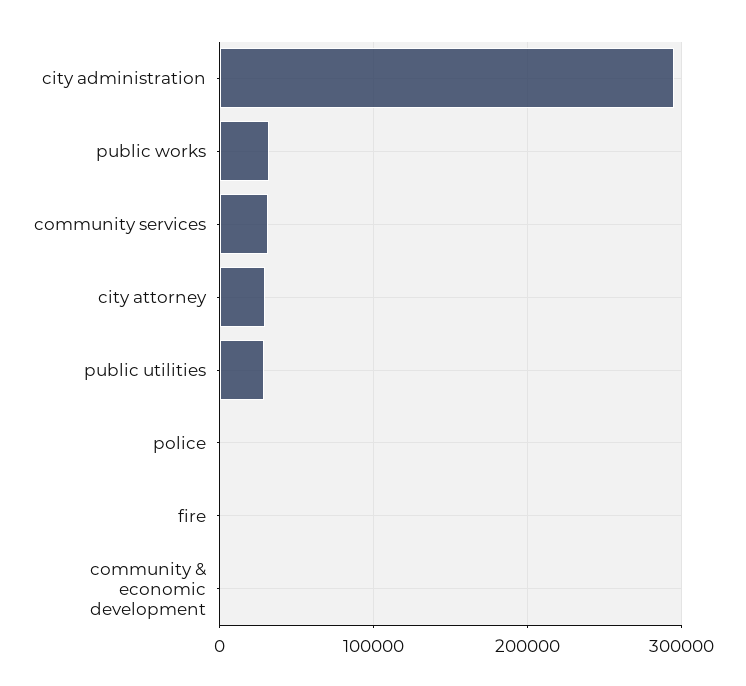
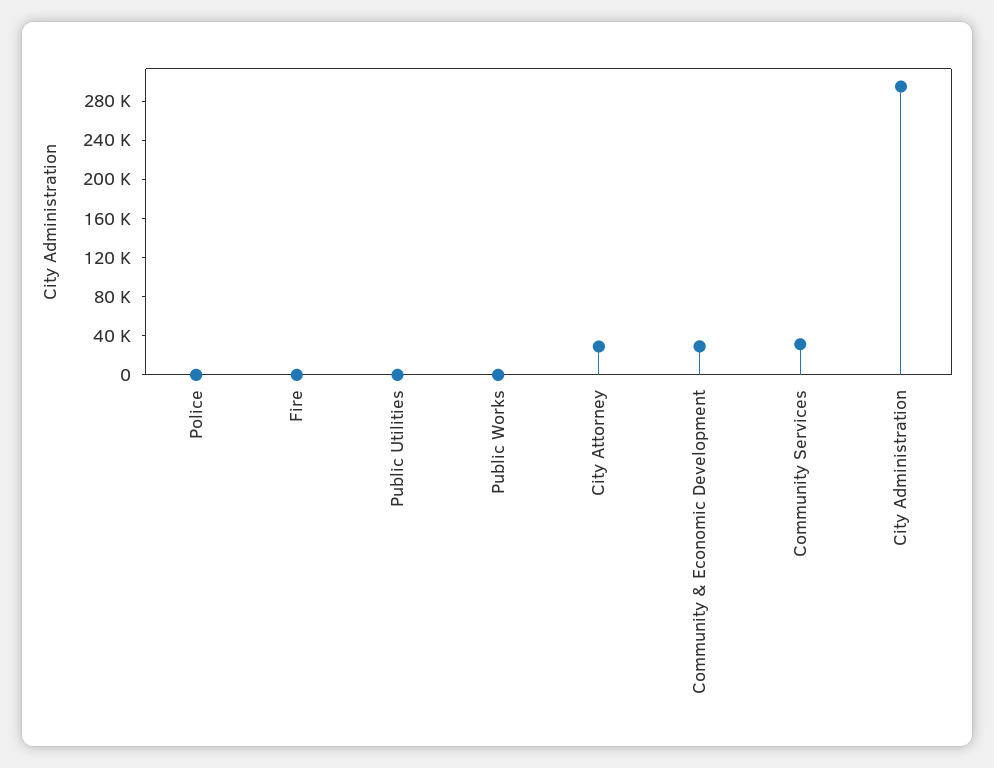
  {
    "city administration": 300000,
-   "public works": 30000,
+   "public works": 0,
    "community services": 30000,
    "city attorney": 30000,
-   "public utilities": 30000,
+   "public utilities": 0,
    "police": 0,
    "fire": 0,
-   "community & economic development": 0
+   "community & economic development": 30000
  }

